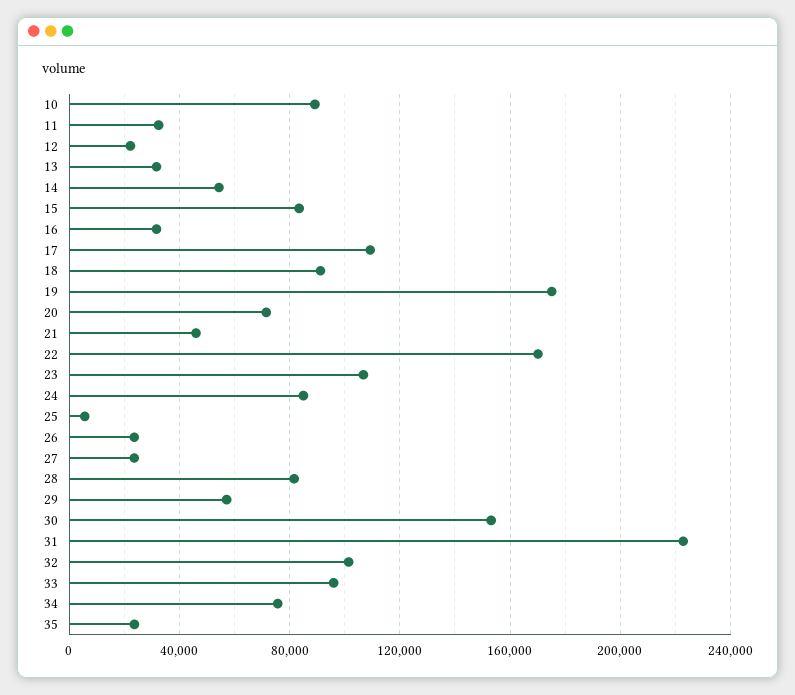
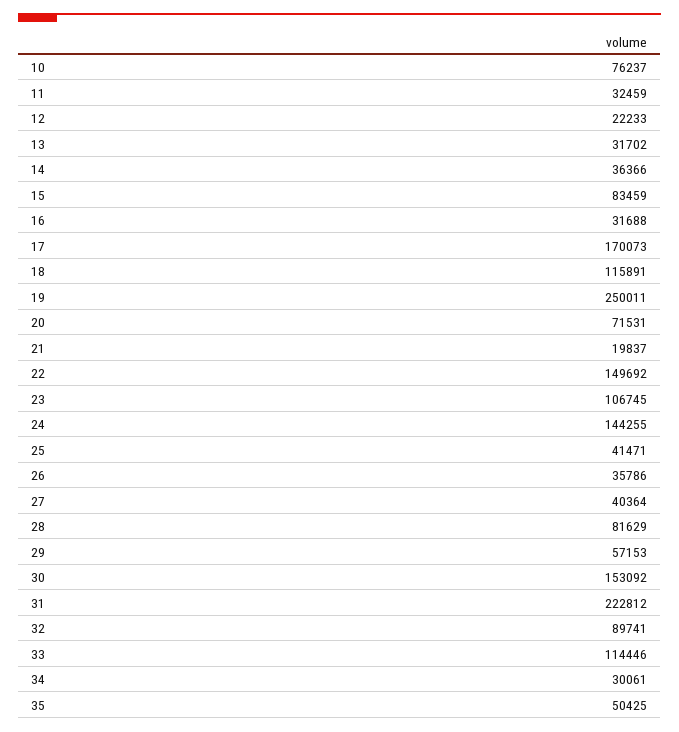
  {
-   "10": 90000,
+   "10": 76237,
    "11": 32459,
    "12": 22233,
    "13": 31702,
-   "14": 55000,
+   "14": 36366,
    "15": 83459,
    "16": 31688,
-   "17": 110000,
+   "17": 170073,
-   "18": 90000,
+   "18": 115891,
-   "19": 175000,
+   "19": 250011,
    "20": 71531,
-   "21": 45000,
+   "21": 19837,
-   "22": 170000,
+   "22": 149692,
    "23": 106745,
-   "24": 85000,
+   "24": 144255,
-   "25": 5000,
+   "25": 41471,
-   "26": 25000,
+   "26": 35786,
-   "27": 25000,
+   "27": 40364,
    "28": 81629,
    "29": 57153,
    "30": 153092,
    "31": 222812,
-   "32": 100000,
+   "32": 89741,
-   "33": 95000,
+   "33": 114446,
-   "34": 75000,
+   "34": 30061,
-   "35": 25000
+   "35": 50425
  }

